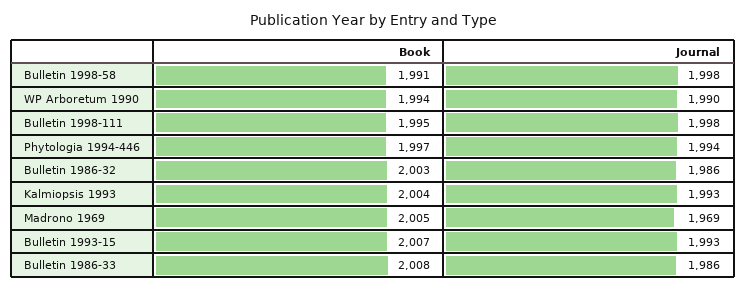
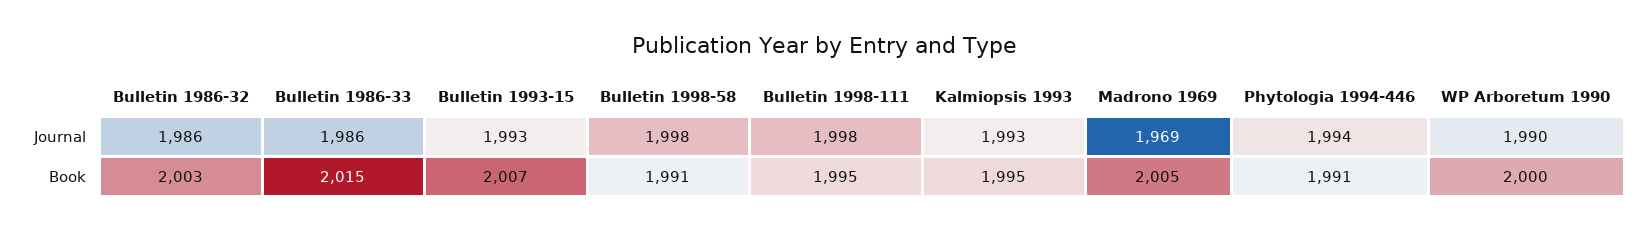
  {
    "Book": {
      "Bulletin 1998-58": 1991,
-     "WP Arboretum 1990": 1994,
+     "WP Arboretum 1990": 2000,
      "Bulletin 1998-111": 1995,
-     "Phytologia 1994-446": 1997,
+     "Phytologia 1994-446": 1991,
      "Bulletin 1986-32": 2003,
-     "Kalmiopsis 1993": 2004,
+     "Kalmiopsis 1993": 1995,
      "Madrono 1969": 2005,
      "Bulletin 1993-15": 2007,
-     "Bulletin 1986-33": 2008
+     "Bulletin 1986-33": 2015
    },
    "Journal": {
      "Bulletin 1998-58": 1998,
      "WP Arboretum 1990": 1990,
      "Bulletin 1998-111": 1998,
      "Phytologia 1994-446": 1994,
      "Bulletin 1986-32": 1986,
      "Kalmiopsis 1993": 1993,
      "Madrono 1969": 1969,
      "Bulletin 1993-15": 1993,
      "Bulletin 1986-33": 1986
    }
  }

